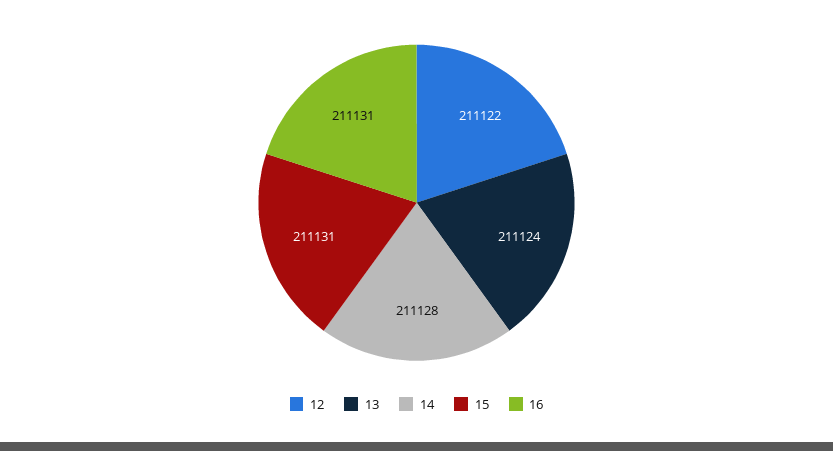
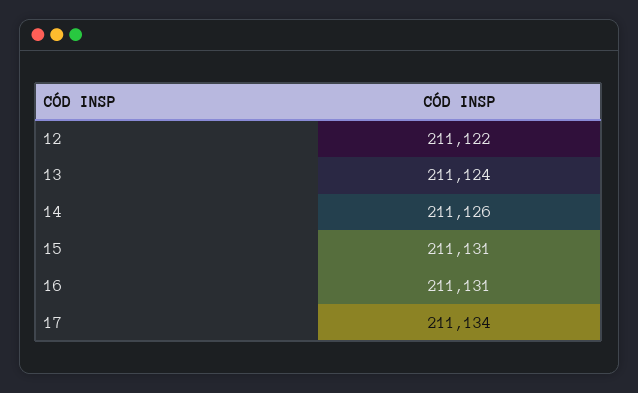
  {
    "12": 211122,
    "13": 211124,
-   "14": 211128,
+   "14": 211126,
    "15": 211131,
-   "16": 211131
+   "16": 211131,
+   "17": 211134
  }

